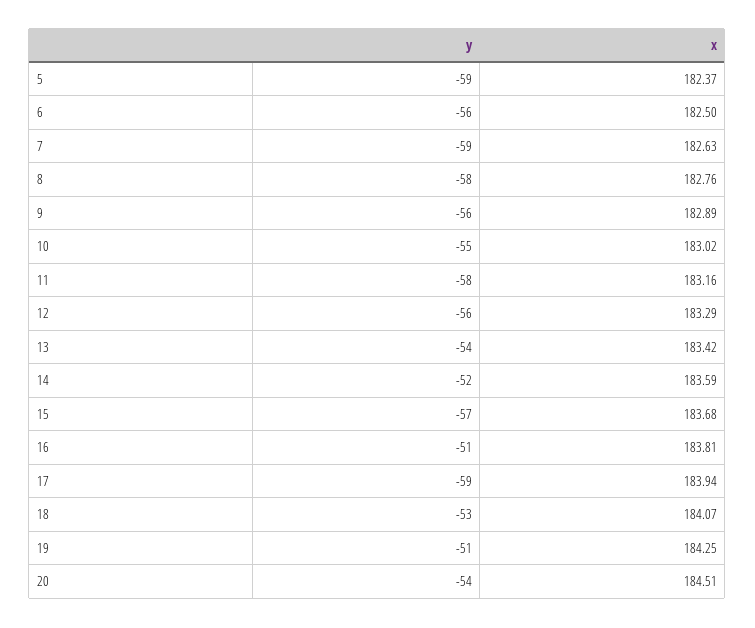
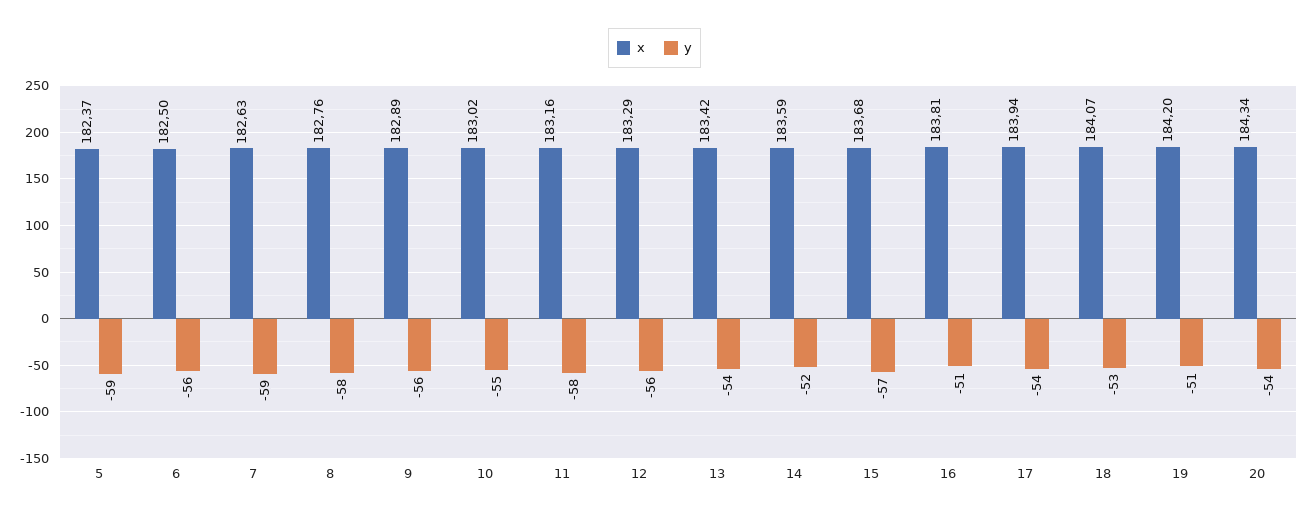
  {
    "y": {
      "5": -59,
      "6": -56,
      "7": -59,
      "8": -58,
      "9": -56,
      "10": -55,
      "11": -58,
      "12": -56,
      "13": -54,
      "14": -52,
      "15": -57,
      "16": -51,
-     "17": -59,
+     "17": -54,
      "18": -53,
      "19": -51,
      "20": -54
    },
    "x": {
      "5": 182.37,
      "6": 182.5,
      "7": 182.63,
      "8": 182.76,
      "9": 182.89,
      "10": 183.02,
      "11": 183.16,
      "12": 183.29,
      "13": 183.42,
      "14": 183.59,
      "15": 183.68,
      "16": 183.81,
      "17": 183.94,
      "18": 184.07,
-     "19": 184.25,
+     "19": 184.2,
-     "20": 184.51
+     "20": 184.34
    }
  }

